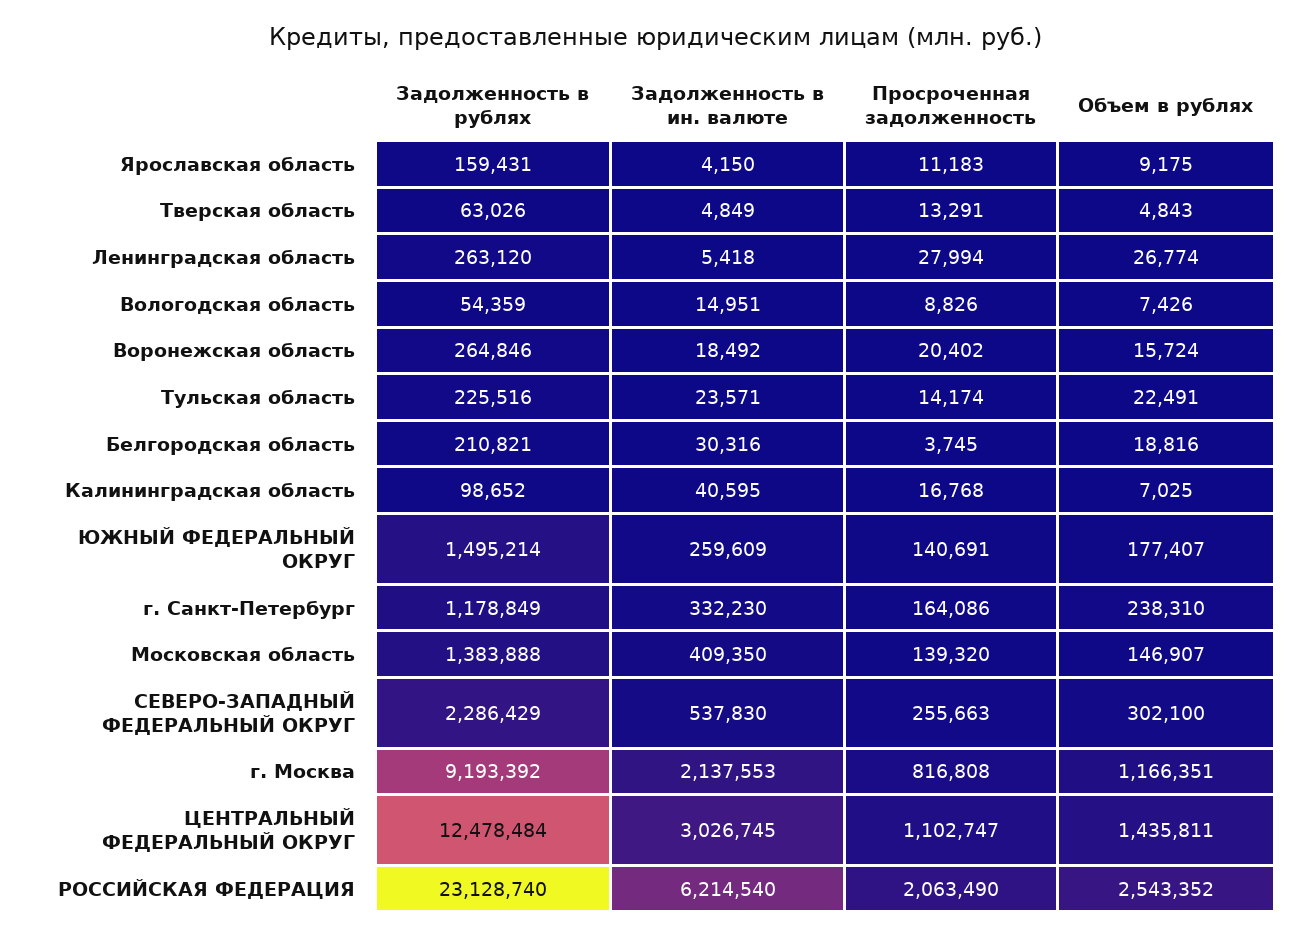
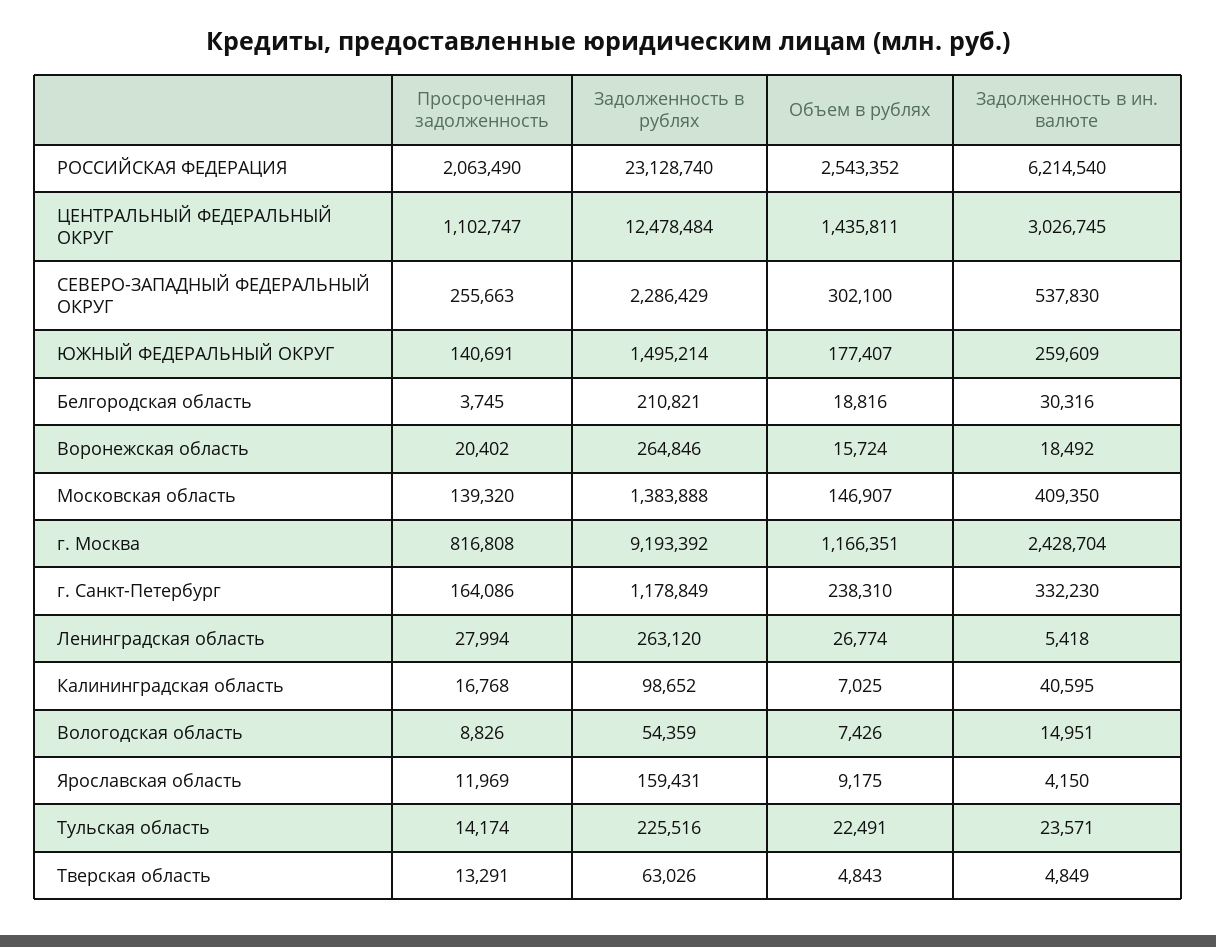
  {
    "Задолженность в рублях": {
      "Ярославская область": 159431,
      "Тверская область": 63026,
      "Ленинградская область": 263120,
      "Вологодская область": 54359,
      "Воронежская область": 264846,
      "Тульская область": 225516,
      "Белгородская область": 210821,
      "Калининградская область": 98652,
      "ЮЖНЫЙ ФЕДЕРАЛЬНЫЙ ОКРУГ": 1495214,
      "г. Санкт-Петербург": 1178849,
      "Московская область": 1383888,
      "СЕВЕРО-ЗАПАДНЫЙ ФЕДЕРАЛЬНЫЙ ОКРУГ": 2286429,
      "г. Москва": 9193392,
      "ЦЕНТРАЛЬНЫЙ ФЕДЕРАЛЬНЫЙ ОКРУГ": 12478484,
      "РОССИЙСКАЯ ФЕДЕРАЦИЯ": 23128740
    },
    "Задолженность в ин. валюте": {
      "Ярославская область": 4150,
      "Тверская область": 4849,
      "Ленинградская область": 5418,
      "Вологодская область": 14951,
      "Воронежская область": 18492,
      "Тульская область": 23571,
      "Белгородская область": 30316,
      "Калининградская область": 40595,
      "ЮЖНЫЙ ФЕДЕРАЛЬНЫЙ ОКРУГ": 259609,
      "г. Санкт-Петербург": 332230,
      "Московская область": 409350,
      "СЕВЕРО-ЗАПАДНЫЙ ФЕДЕРАЛЬНЫЙ ОКРУГ": 537830,
-     "г. Москва": 2137553,
+     "г. Москва": 2428704,
      "ЦЕНТРАЛЬНЫЙ ФЕДЕРАЛЬНЫЙ ОКРУГ": 3026745,
      "РОССИЙСКАЯ ФЕДЕРАЦИЯ": 6214540
    },
    "Просроченная задолженность": {
-     "Ярославская область": 11183,
+     "Ярославская область": 11969,
      "Тверская область": 13291,
      "Ленинградская область": 27994,
      "Вологодская область": 8826,
      "Воронежская область": 20402,
      "Тульская область": 14174,
      "Белгородская область": 3745,
      "Калининградская область": 16768,
      "ЮЖНЫЙ ФЕДЕРАЛЬНЫЙ ОКРУГ": 140691,
      "г. Санкт-Петербург": 164086,
      "Московская область": 139320,
      "СЕВЕРО-ЗАПАДНЫЙ ФЕДЕРАЛЬНЫЙ ОКРУГ": 255663,
      "г. Москва": 816808,
      "ЦЕНТРАЛЬНЫЙ ФЕДЕРАЛЬНЫЙ ОКРУГ": 1102747,
      "РОССИЙСКАЯ ФЕДЕРАЦИЯ": 2063490
    },
    "Объем в рублях": {
      "Ярославская область": 9175,
      "Тверская область": 4843,
      "Ленинградская область": 26774,
      "Вологодская область": 7426,
      "Воронежская область": 15724,
      "Тульская область": 22491,
      "Белгородская область": 18816,
      "Калининградская область": 7025,
      "ЮЖНЫЙ ФЕДЕРАЛЬНЫЙ ОКРУГ": 177407,
      "г. Санкт-Петербург": 238310,
      "Московская область": 146907,
      "СЕВЕРО-ЗАПАДНЫЙ ФЕДЕРАЛЬНЫЙ ОКРУГ": 302100,
      "г. Москва": 1166351,
      "ЦЕНТРАЛЬНЫЙ ФЕДЕРАЛЬНЫЙ ОКРУГ": 1435811,
      "РОССИЙСКАЯ ФЕДЕРАЦИЯ": 2543352
    }
  }

